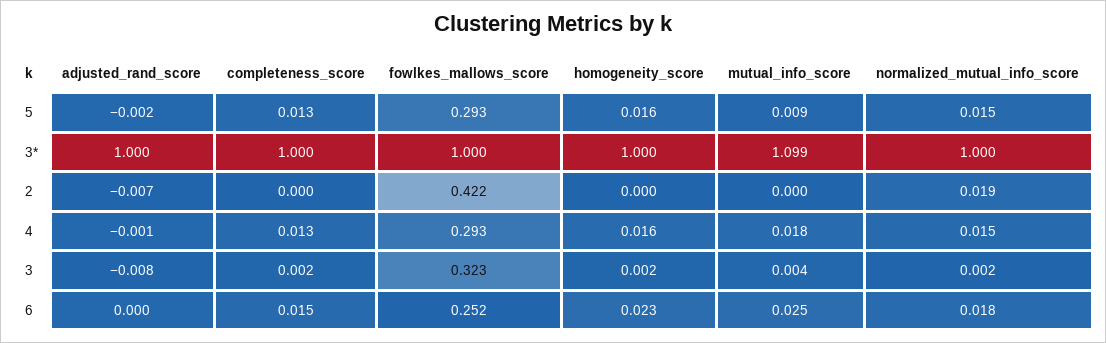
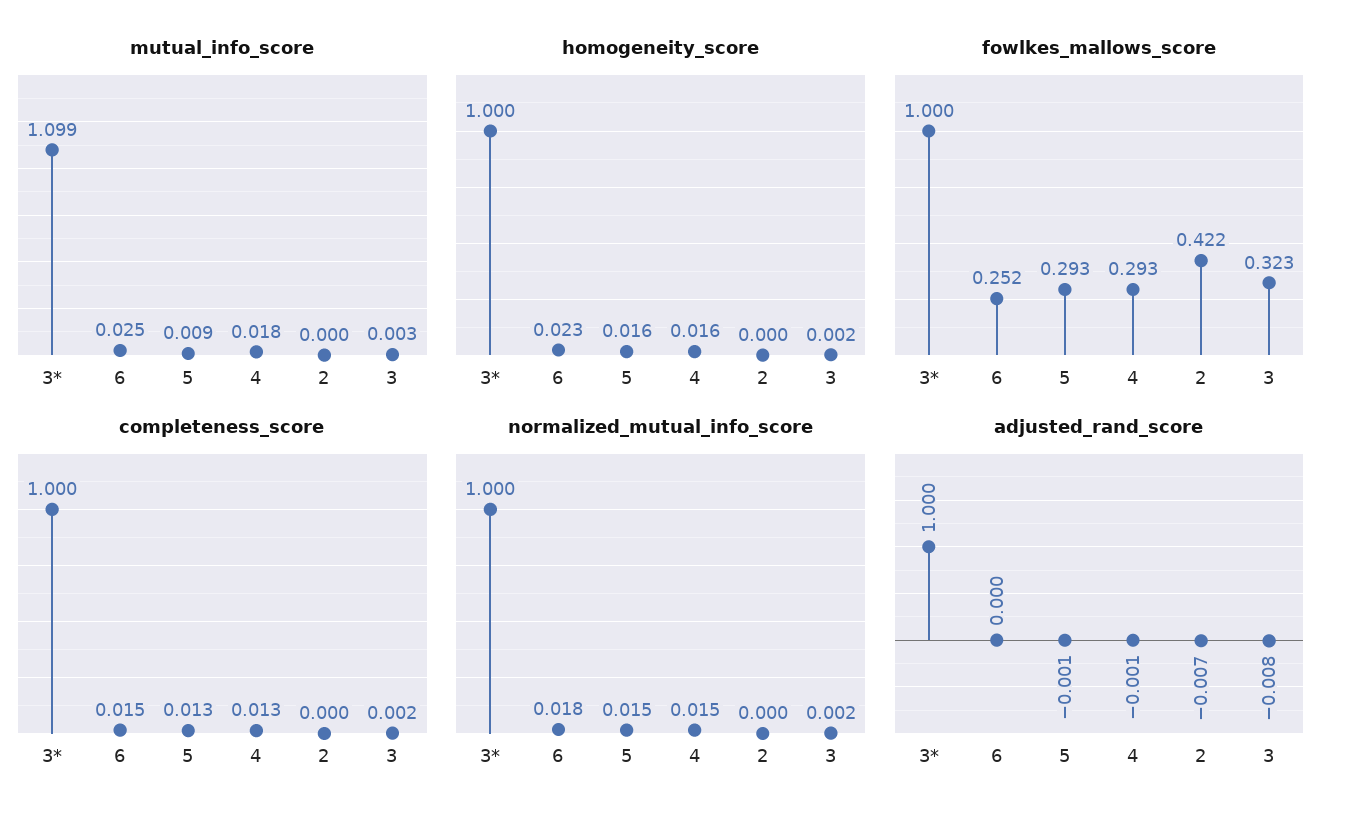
  {
    "adjusted_rand_score": {
-     "5": -0.002,
+     "5": -0.001,
      "3*": 1,
      "2": -0.007,
      "4": -0.001,
      "3": -0.008,
      "6": 0
    },
    "completeness_score": {
      "5": 0.013,
      "3*": 1,
      "2": 0,
      "4": 0.013,
      "3": 0.002,
      "6": 0.015
    },
    "fowlkes_mallows_score": {
      "5": 0.293,
      "3*": 1,
      "2": 0.422,
      "4": 0.293,
      "3": 0.323,
      "6": 0.252
    },
    "homogeneity_score": {
      "5": 0.016,
      "3*": 1,
      "2": 0,
      "4": 0.016,
      "3": 0.002,
      "6": 0.023
    },
    "mutual_info_score": {
      "5": 0.009,
      "3*": 1.099,
      "2": 0,
      "4": 0.018,
-     "3": 0.004,
+     "3": 0.003,
      "6": 0.025
    },
    "normalized_mutual_info_score": {
      "5": 0.015,
      "3*": 1,
-     "2": 0.019,
+     "2": 0,
      "4": 0.015,
      "3": 0.002,
      "6": 0.018
    }
  }

